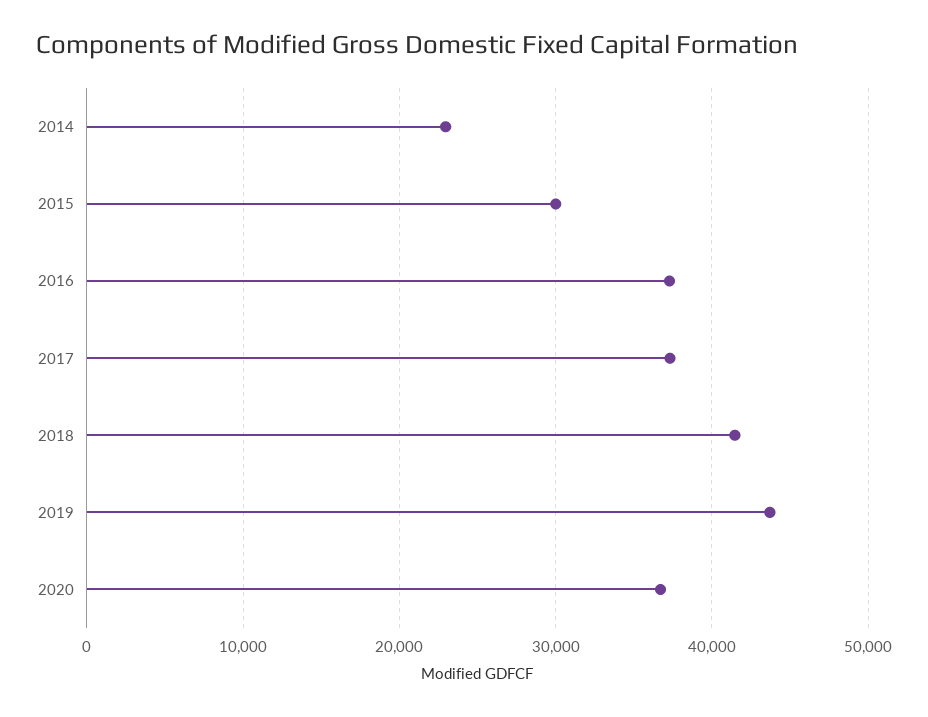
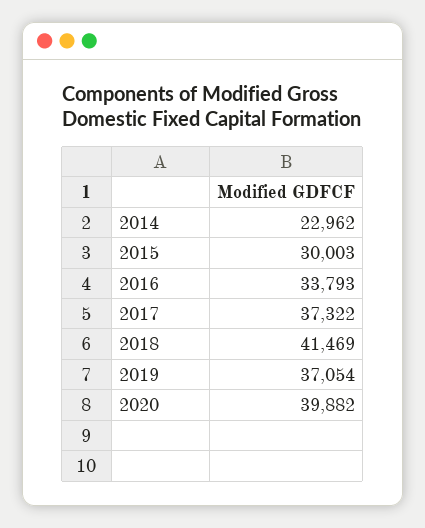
  {
    "2014": 22962,
    "2015": 30003,
-   "2016": 37000,
+   "2016": 33793,
    "2017": 37322,
    "2018": 41469,
-   "2019": 44000,
+   "2019": 37054,
-   "2020": 37000
+   "2020": 39882
  }

